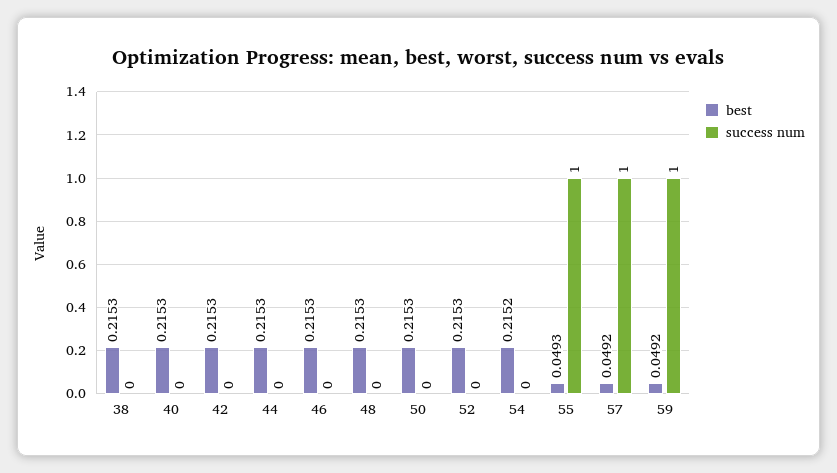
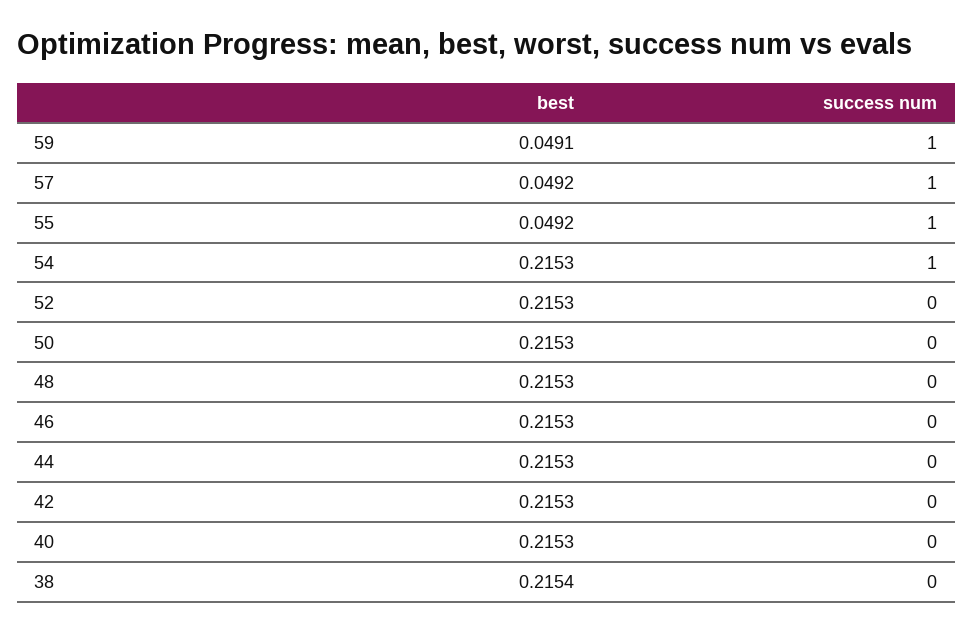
  {
    "best": {
-     "38": 0.2153,
+     "38": 0.2154,
      "40": 0.2153,
      "42": 0.2153,
      "44": 0.2153,
      "46": 0.2153,
      "48": 0.2153,
      "50": 0.2153,
      "52": 0.2153,
-     "54": 0.2152,
+     "54": 0.2153,
-     "55": 0.0493,
+     "55": 0.0492,
      "57": 0.0492,
-     "59": 0.0492
+     "59": 0.0491
    },
    "success num": {
      "38": 0,
      "40": 0,
      "42": 0,
      "44": 0,
      "46": 0,
      "48": 0,
      "50": 0,
      "52": 0,
-     "54": 0,
+     "54": 1,
      "55": 1,
      "57": 1,
      "59": 1
    }
  }

